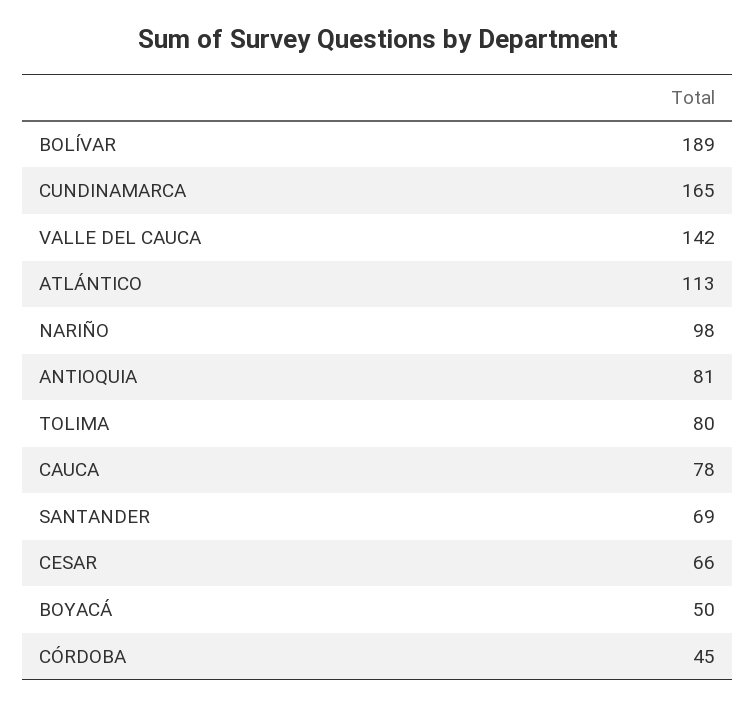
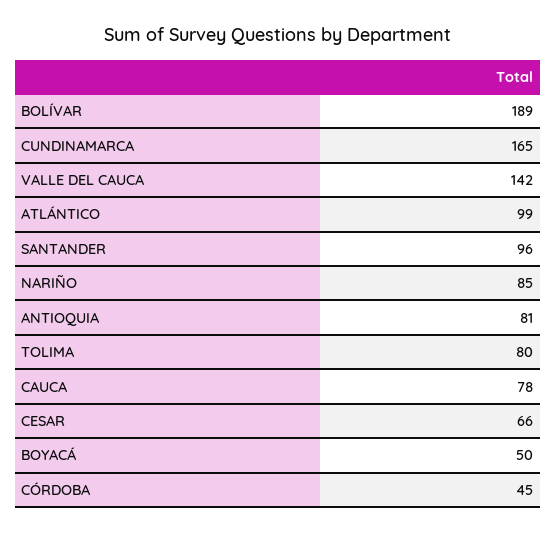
  {
    "BOLÍVAR": 189,
    "CUNDINAMARCA": 165,
    "VALLE DEL CAUCA": 142,
-   "ATLÁNTICO": 113,
+   "ATLÁNTICO": 99,
-   "NARIÑO": 98,
+   "NARIÑO": 85,
    "ANTIOQUIA": 81,
    "TOLIMA": 80,
    "CAUCA": 78,
-   "SANTANDER": 69,
+   "SANTANDER": 96,
    "CESAR": 66,
    "BOYACÁ": 50,
    "CÓRDOBA": 45
  }

